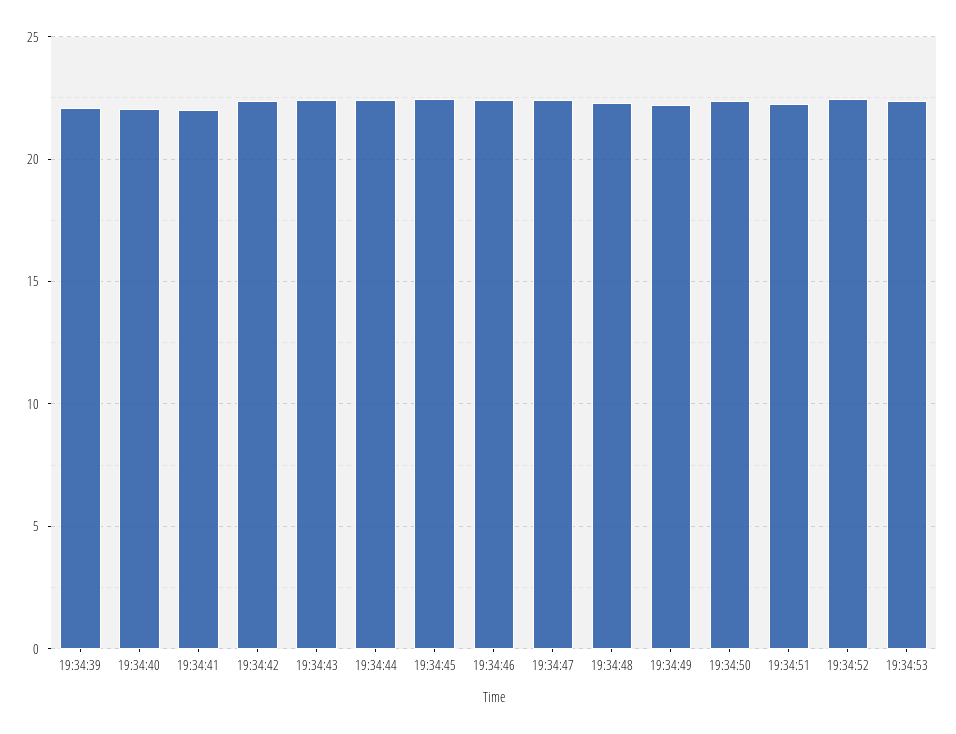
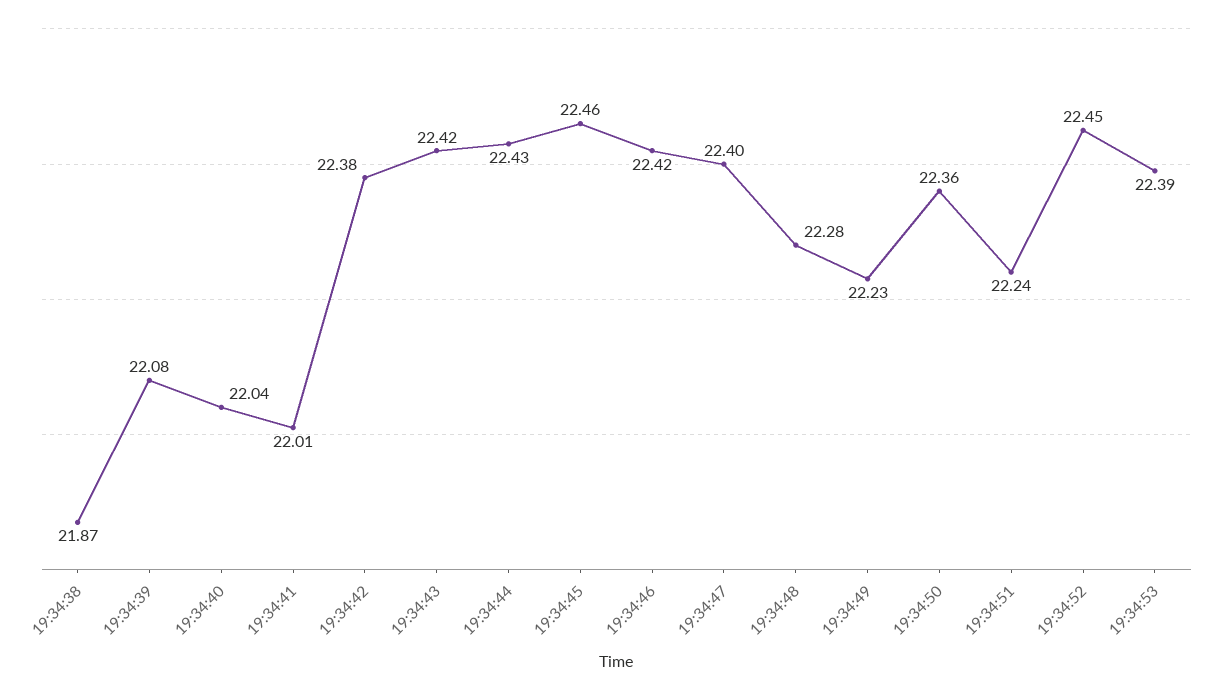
  {
    "19:34:39": 22.08,
    "19:34:40": 22.04,
    "19:34:41": 22.01,
    "19:34:42": 22.38,
    "19:34:43": 22.42,
    "19:34:44": 22.43,
    "19:34:45": 22.46,
    "19:34:46": 22.42,
    "19:34:47": 22.4,
    "19:34:48": 22.28,
    "19:34:49": 22.23,
    "19:34:50": 22.36,
    "19:34:51": 22.24,
    "19:34:52": 22.45,
-   "19:34:53": 22.39
+   "19:34:53": 22.39,
+   "19:34:38": 21.87
  }

